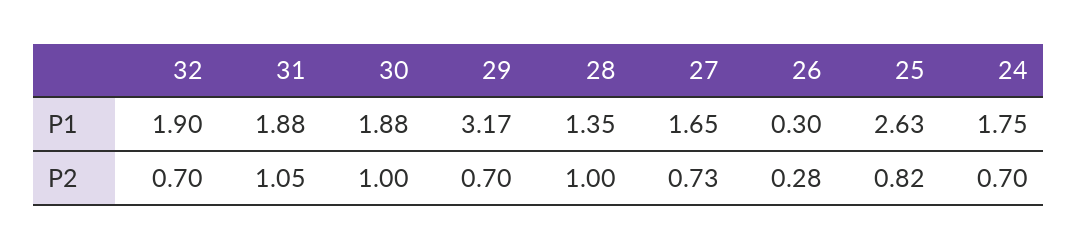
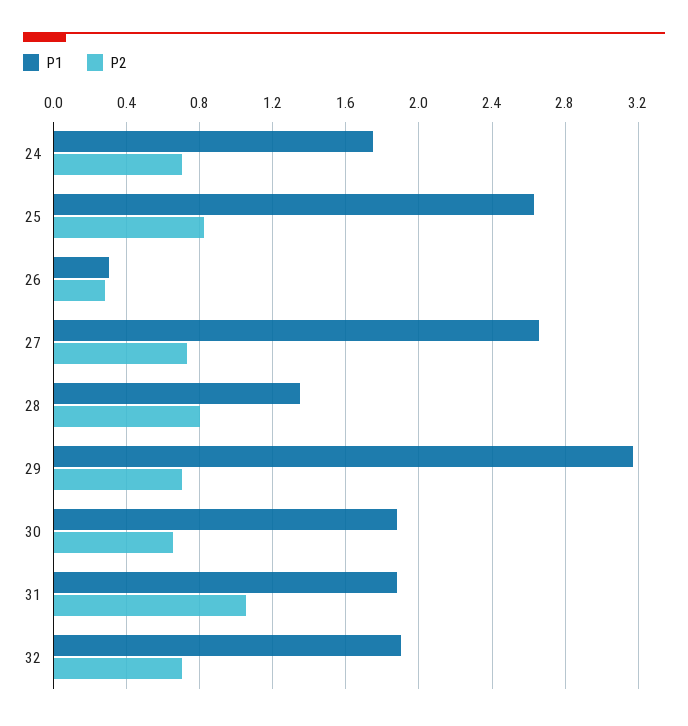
  {
    "P1": {
      "32": 1.9,
      "31": 1.88,
      "30": 1.88,
      "29": 3.17,
      "28": 1.35,
-     "27": 1.65,
+     "27": 2.65,
      "26": 0.3,
      "25": 2.63,
      "24": 1.75
    },
    "P2": {
      "32": 0.7,
      "31": 1.05,
-     "30": 1,
+     "30": 0.65,
      "29": 0.7,
-     "28": 1,
+     "28": 0.8,
      "27": 0.73,
      "26": 0.28,
      "25": 0.82,
      "24": 0.7
    }
  }

